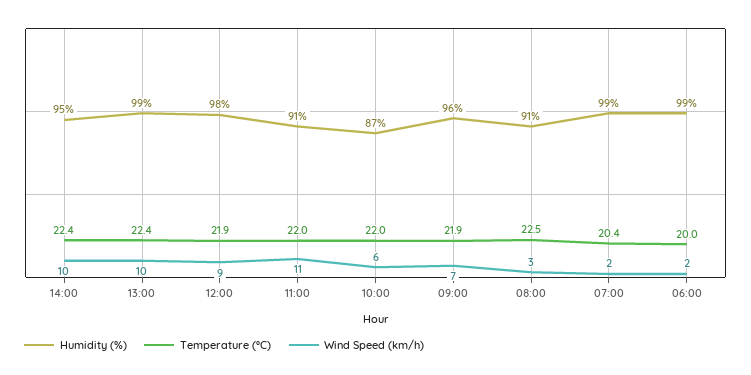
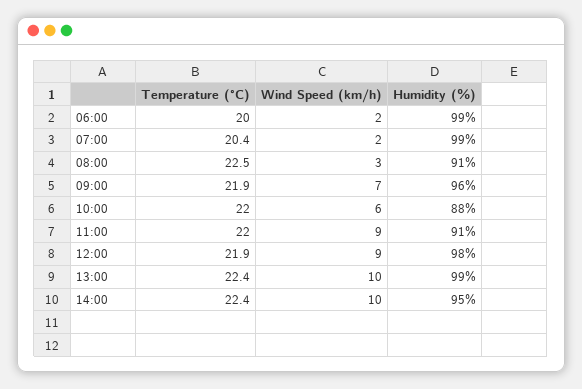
  {
    "Humidity (%)": {
      "14:00": 95,
      "13:00": 99,
      "12:00": 98,
      "11:00": 91,
-     "10:00": 87,
+     "10:00": 88,
      "09:00": 96,
      "08:00": 91,
      "07:00": 99,
      "06:00": 99
    },
    "Temperature (°C)": {
      "14:00": 22.4,
      "13:00": 22.4,
      "12:00": 21.9,
      "11:00": 22,
      "10:00": 22,
      "09:00": 21.9,
      "08:00": 22.5,
      "07:00": 20.4,
      "06:00": 20
    },
    "Wind Speed (km/h)": {
      "14:00": 10,
      "13:00": 10,
      "12:00": 9,
-     "11:00": 11,
+     "11:00": 9,
      "10:00": 6,
      "09:00": 7,
      "08:00": 3,
      "07:00": 2,
      "06:00": 2
    }
  }

